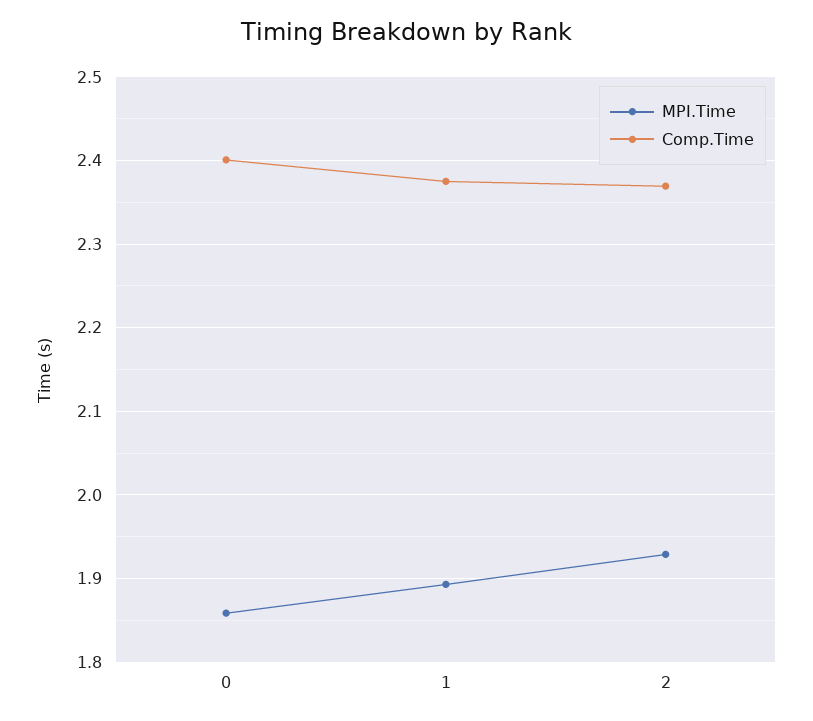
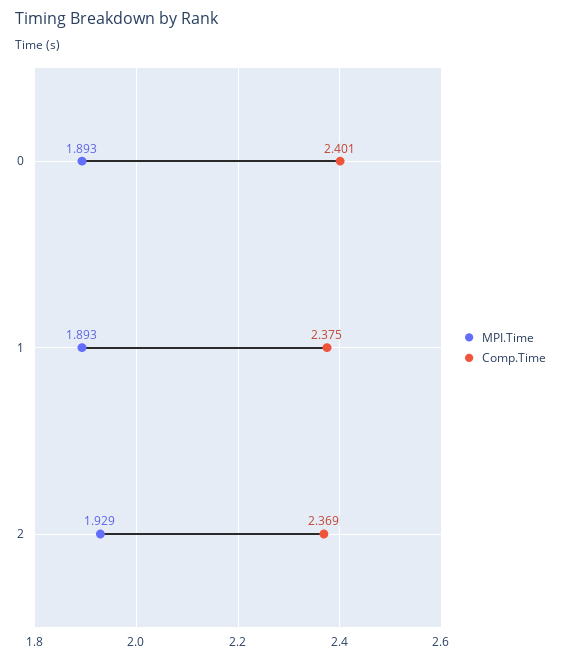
  {
    "MPI.Time": {
-     "0": 1.86,
+     "0": 1.893,
      "1": 1.893,
      "2": 1.929
    },
    "Comp.Time": {
      "0": 2.401,
      "1": 2.375,
      "2": 2.369
    }
  }

